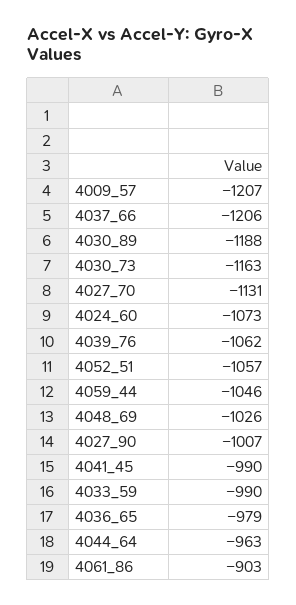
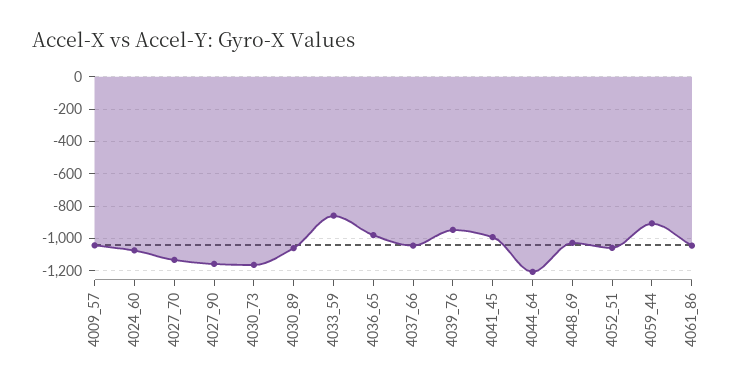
  {
-   "4009_57": -1207,
+   "4009_57": -1050,
-   "4037_66": -1206,
+   "4037_66": -1050,
-   "4030_89": -1188,
+   "4030_89": -1050,
    "4030_73": -1163,
    "4027_70": -1131,
    "4024_60": -1073,
-   "4039_76": -1062,
+   "4039_76": -950,
    "4052_51": -1057,
-   "4059_44": -1046,
+   "4059_44": -900,
    "4048_69": -1026,
-   "4027_90": -1007,
+   "4027_90": -1150,
    "4041_45": -990,
-   "4033_59": -990,
+   "4033_59": -850,
    "4036_65": -979,
-   "4044_64": -963,
+   "4044_64": -1200,
-   "4061_86": -903
+   "4061_86": -1050
  }

